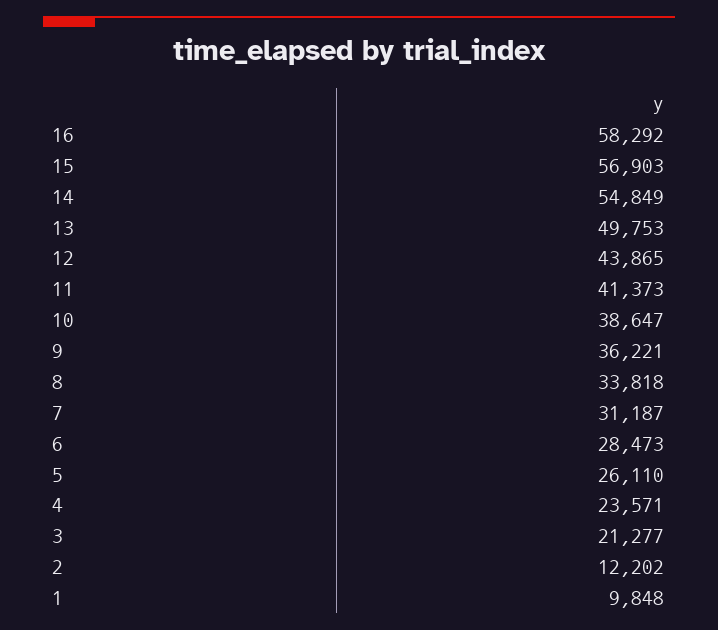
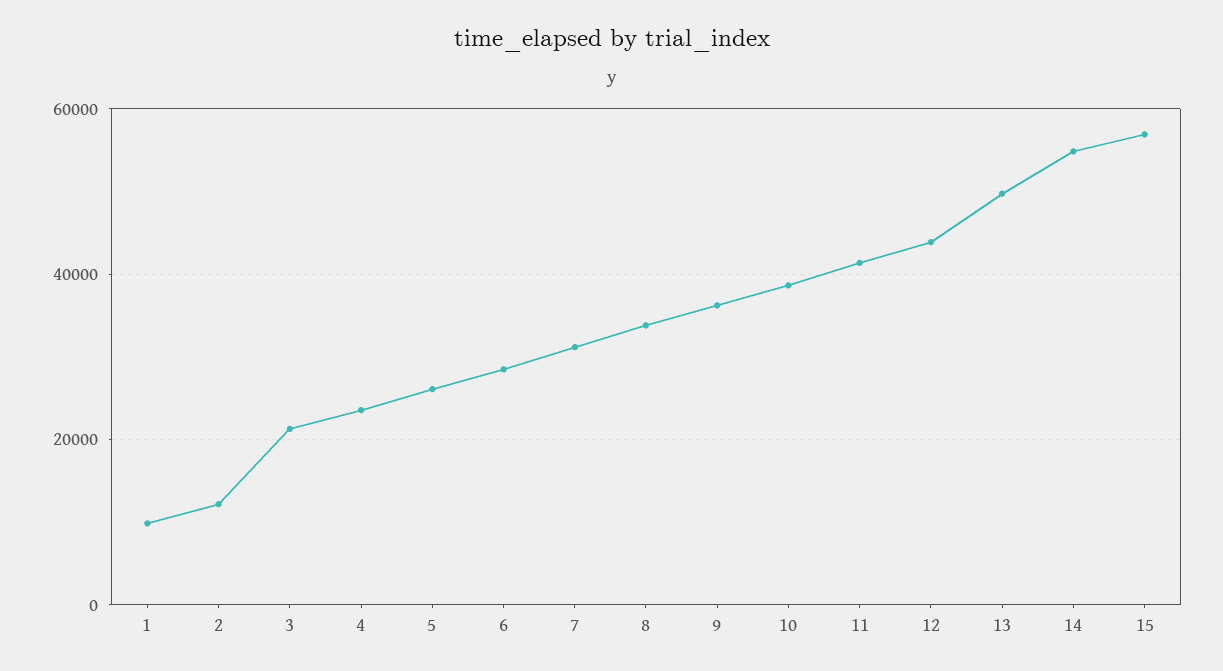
  {
-   "16": 58292,
    "15": 56903,
    "14": 54849,
    "13": 49753,
    "12": 43865,
    "11": 41373,
    "10": 38647,
    "9": 36221,
    "8": 33818,
    "7": 31187,
    "6": 28473,
    "5": 26110,
    "4": 23571,
    "3": 21277,
    "2": 12202,
    "1": 9848
  }

